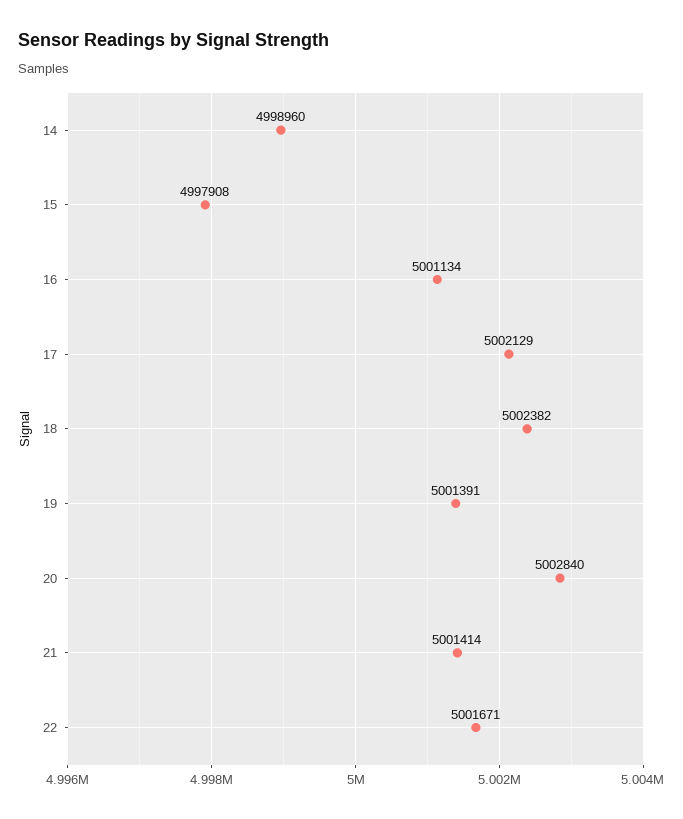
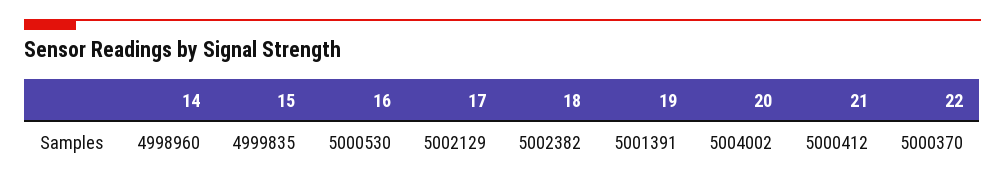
  {
    "14": 4998960,
-   "15": 4997908,
+   "15": 4999835,
-   "16": 5001134,
+   "16": 5000530,
    "17": 5002129,
    "18": 5002382,
    "19": 5001391,
-   "20": 5002840,
+   "20": 5004002,
-   "21": 5001414,
+   "21": 5000412,
-   "22": 5001671
+   "22": 5000370
  }

